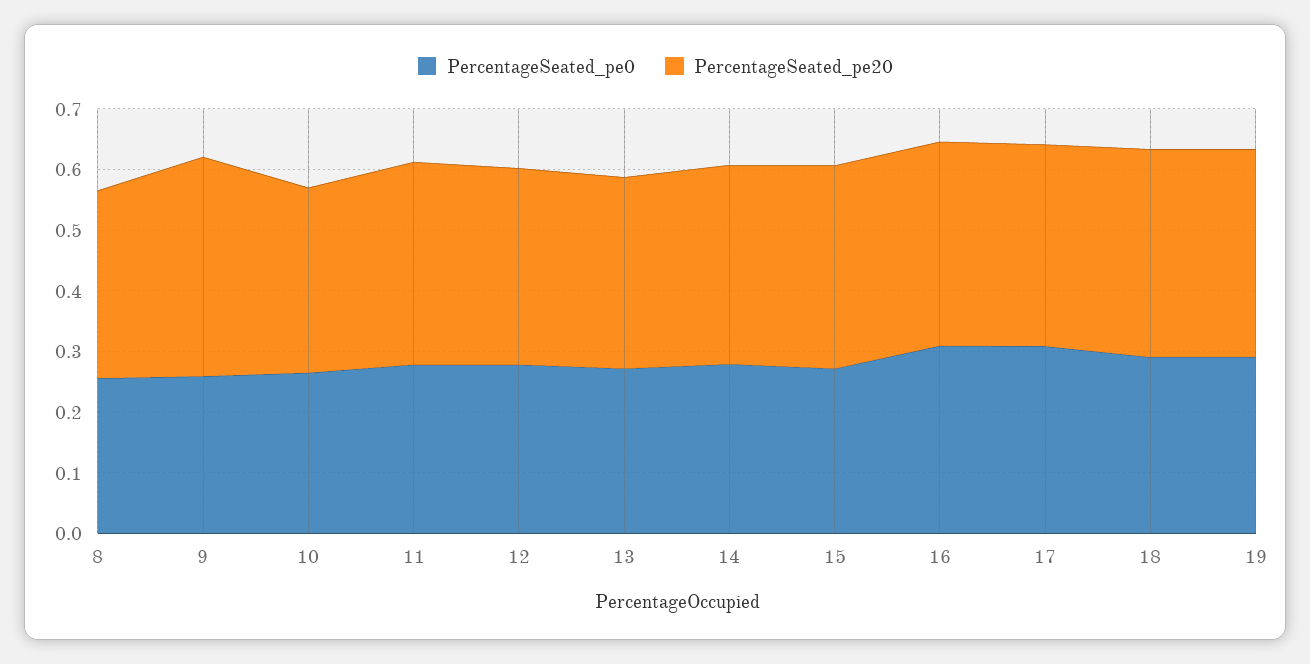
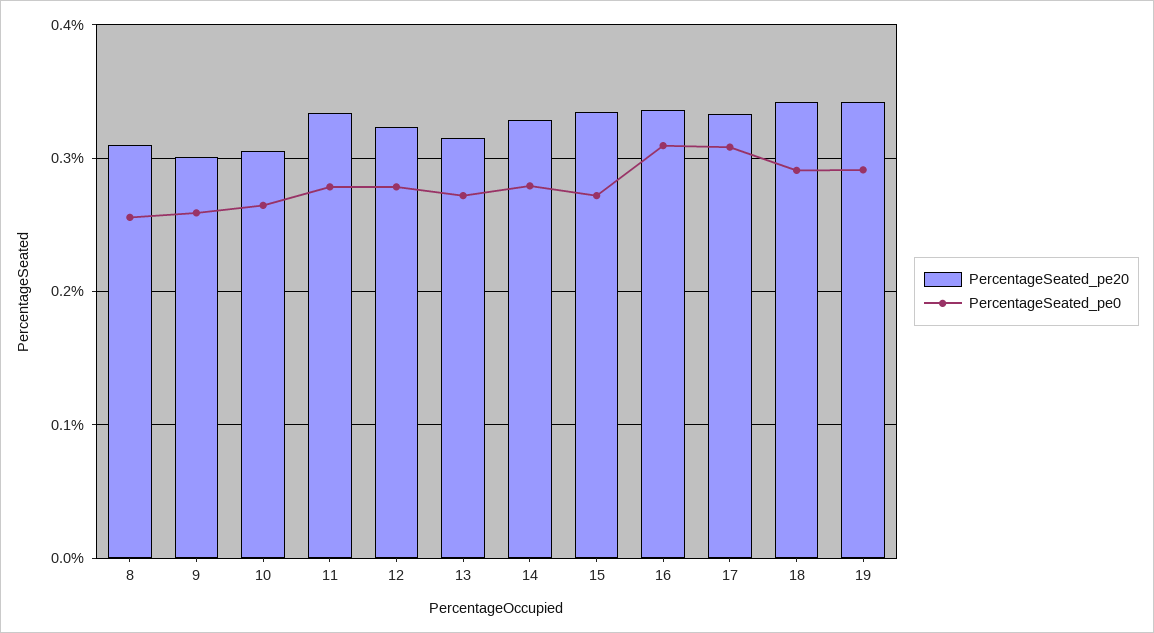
  {
    "PercentageSeated_pe0": {
      "8": 0.26,
      "9": 0.26,
      "10": 0.26,
      "11": 0.28,
      "12": 0.28,
      "13": 0.27,
      "14": 0.28,
      "15": 0.27,
      "16": 0.31,
      "17": 0.31,
      "18": 0.29,
      "19": 0.29
    },
    "PercentageSeated_pe20": {
      "8": 0.31,
-     "9": 0.36,
+     "9": 0.3,
      "10": 0.31,
      "11": 0.33,
      "12": 0.32,
      "13": 0.32,
      "14": 0.33,
      "15": 0.33,
      "16": 0.34,
      "17": 0.33,
      "18": 0.34,
      "19": 0.34
    }
  }

